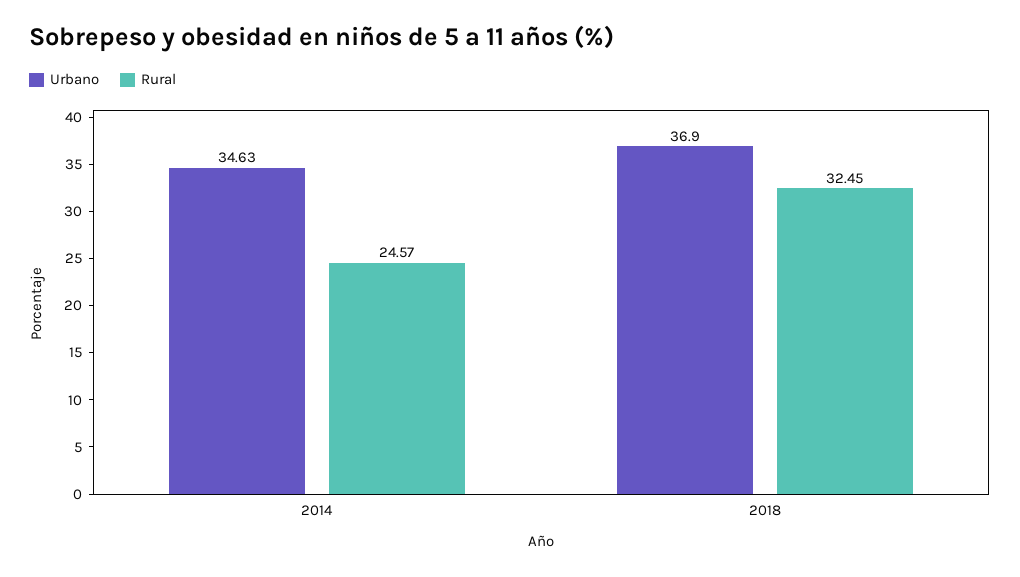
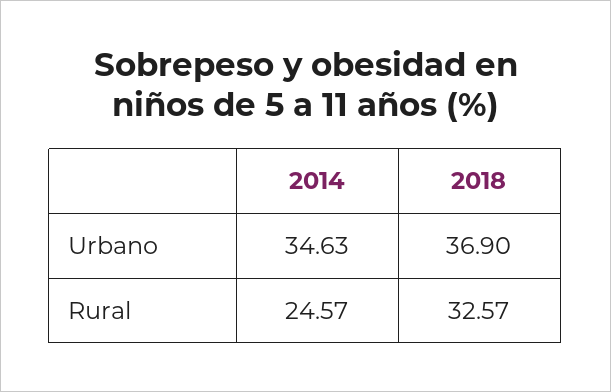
  {
    "Urbano": {
      "2014": 34.63,
      "2018": 36.9
    },
    "Rural": {
      "2014": 24.57,
-     "2018": 32.45
+     "2018": 32.57
    }
  }

